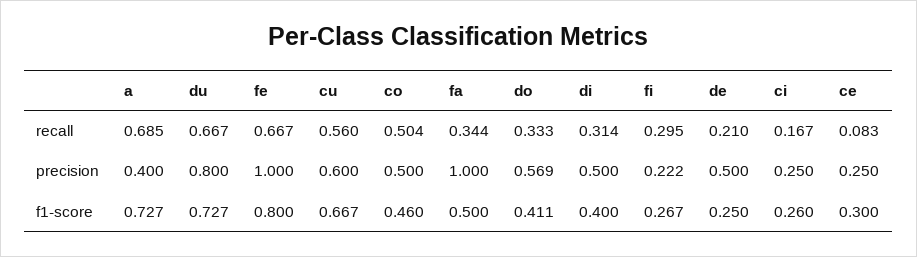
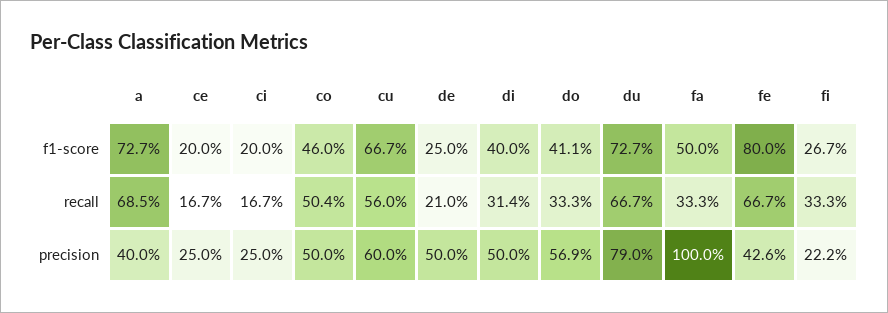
  {
    "a": {
      "recall": 0.685,
      "precision": 0.4,
      "f1-score": 0.727
    },
    "du": {
      "recall": 0.667,
-     "precision": 0.8,
+     "precision": 0.79,
      "f1-score": 0.727
    },
    "fe": {
      "recall": 0.667,
-     "precision": 1,
+     "precision": 0.426,
      "f1-score": 0.8
    },
    "cu": {
      "recall": 0.56,
      "precision": 0.6,
      "f1-score": 0.667
    },
    "co": {
      "recall": 0.504,
      "precision": 0.5,
      "f1-score": 0.46
    },
    "fa": {
-     "recall": 0.344,
+     "recall": 0.333,
      "precision": 1,
      "f1-score": 0.5
    },
    "do": {
      "recall": 0.333,
      "precision": 0.569,
      "f1-score": 0.411
    },
    "di": {
      "recall": 0.314,
      "precision": 0.5,
      "f1-score": 0.4
    },
    "fi": {
-     "recall": 0.295,
+     "recall": 0.333,
      "precision": 0.222,
      "f1-score": 0.267
    },
    "de": {
      "recall": 0.21,
      "precision": 0.5,
      "f1-score": 0.25
    },
    "ci": {
      "recall": 0.167,
      "precision": 0.25,
-     "f1-score": 0.26
+     "f1-score": 0.2
    },
    "ce": {
-     "recall": 0.083,
+     "recall": 0.167,
      "precision": 0.25,
-     "f1-score": 0.3
+     "f1-score": 0.2
    }
  }

